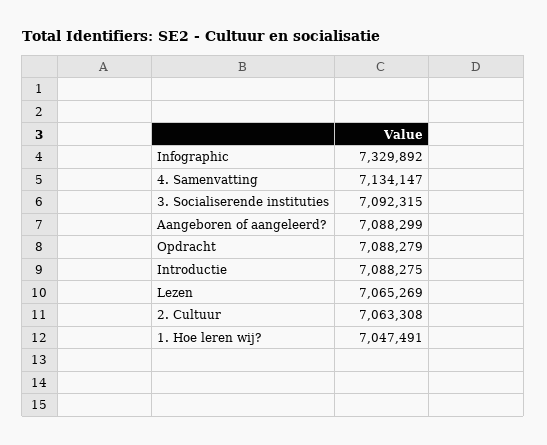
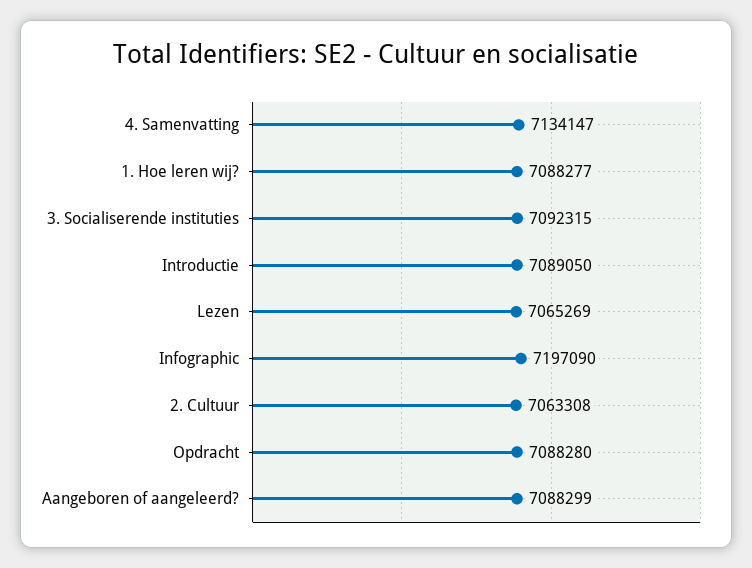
  {
-   "Infographic": 7329892,
+   "Infographic": 7197090,
    "4. Samenvatting": 7134147,
    "3. Socialiserende instituties": 7092315,
    "Aangeboren of aangeleerd?": 7088299,
-   "Opdracht": 7088279,
+   "Opdracht": 7088280,
-   "Introductie": 7088275,
+   "Introductie": 7089050,
    "Lezen": 7065269,
    "2. Cultuur": 7063308,
-   "1. Hoe leren wij?": 7047491
+   "1. Hoe leren wij?": 7088277
  }

